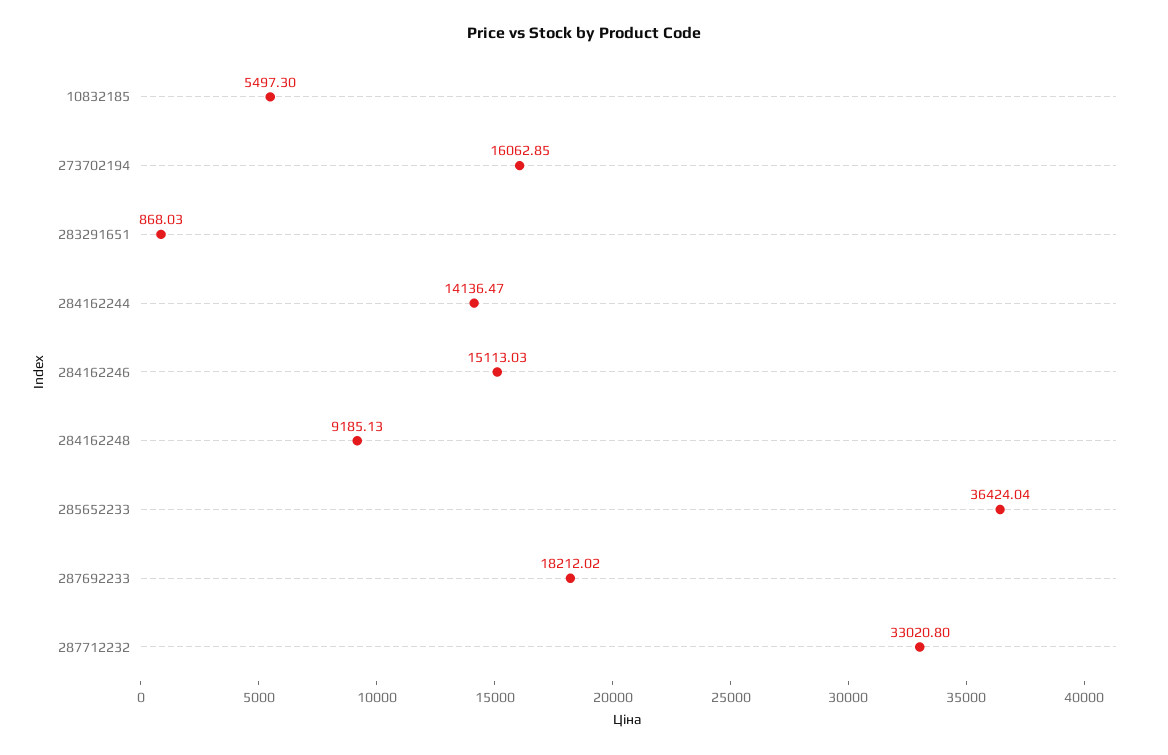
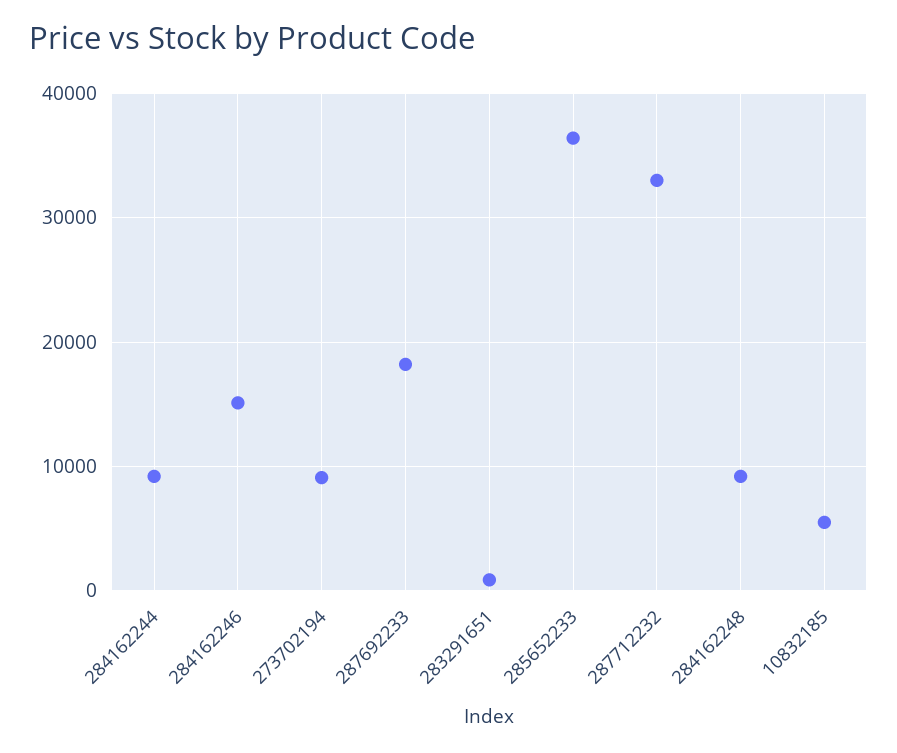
  {
    "10832185": 5497.3,
-   "273702194": 16062.85,
+   "273702194": 9000,
    "283291651": 868.03,
-   "284162244": 14136.47,
+   "284162244": 9000,
    "284162246": 15113.03,
    "284162248": 9185.13,
    "285652233": 36424.04,
    "287692233": 18212.02,
    "287712232": 33020.8
  }

